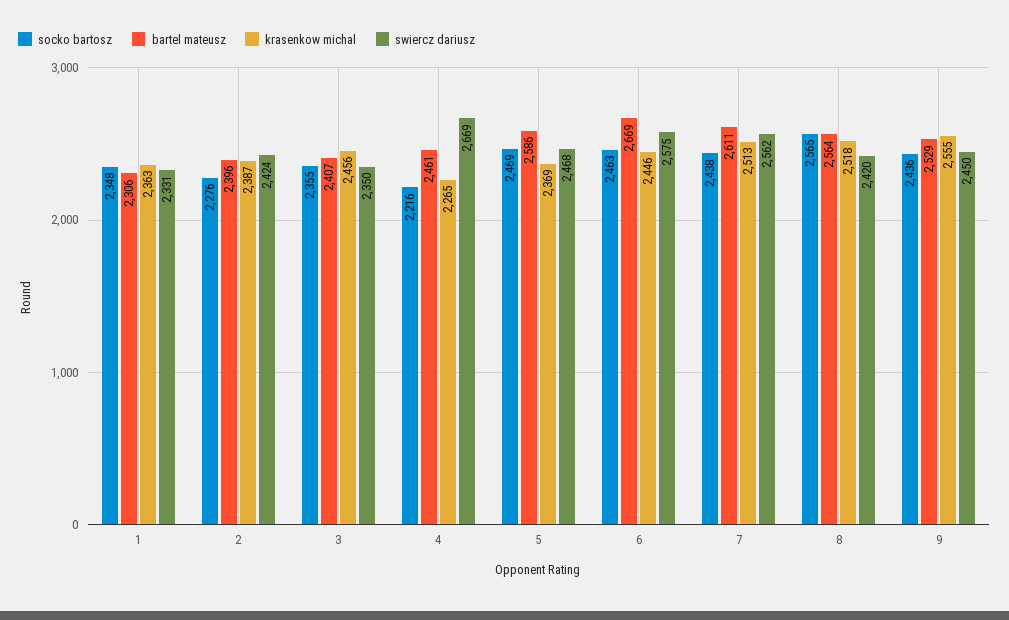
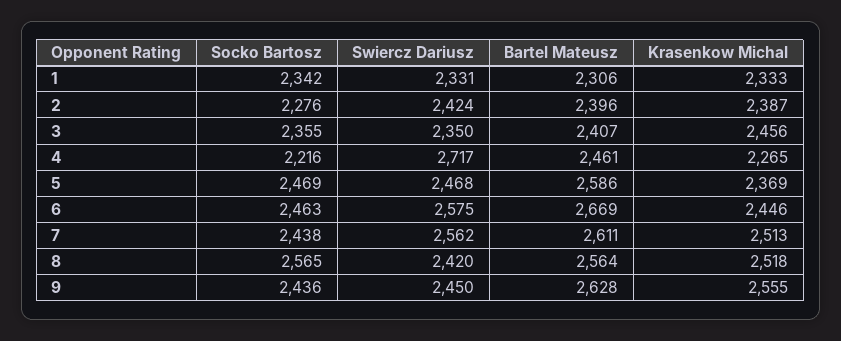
  {
    "socko bartosz": {
-     "1": 2348,
+     "1": 2342,
      "2": 2276,
      "3": 2355,
      "4": 2216,
      "5": 2469,
      "6": 2463,
      "7": 2438,
      "8": 2565,
      "9": 2436
    },
    "bartel mateusz": {
      "1": 2306,
      "2": 2396,
      "3": 2407,
      "4": 2461,
      "5": 2586,
      "6": 2669,
      "7": 2611,
      "8": 2564,
-     "9": 2529
+     "9": 2628
    },
    "krasenkow michal": {
-     "1": 2363,
+     "1": 2333,
      "2": 2387,
      "3": 2456,
      "4": 2265,
      "5": 2369,
      "6": 2446,
      "7": 2513,
      "8": 2518,
      "9": 2555
    },
    "swiercz dariusz": {
      "1": 2331,
      "2": 2424,
      "3": 2350,
-     "4": 2669,
+     "4": 2717,
      "5": 2468,
      "6": 2575,
      "7": 2562,
      "8": 2420,
      "9": 2450
    }
  }

